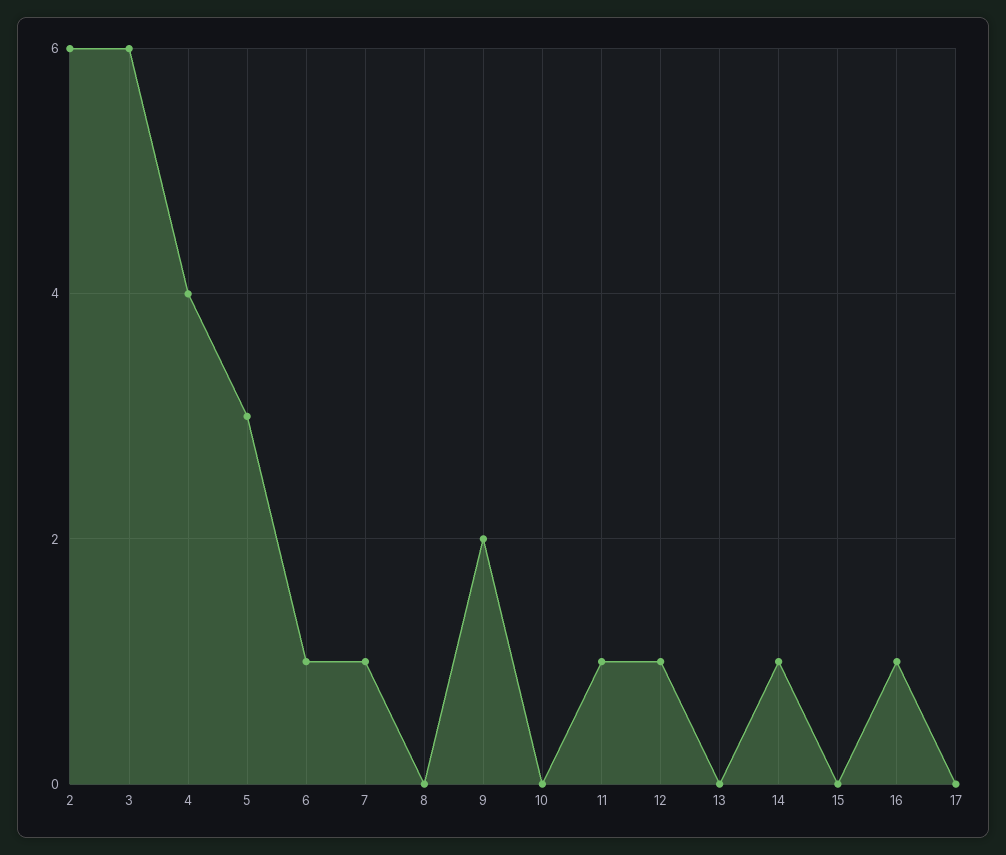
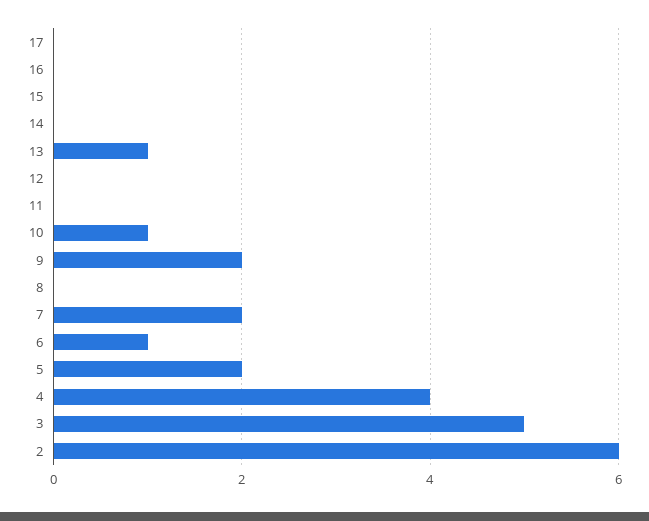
  {
    "2": 6,
-   "3": 6,
+   "3": 5,
    "4": 4,
-   "5": 3,
+   "5": 2,
    "6": 1,
-   "7": 1,
+   "7": 2,
    "8": 0,
    "9": 2,
-   "10": 0,
+   "10": 1,
-   "11": 1,
+   "11": 0,
-   "12": 1,
+   "12": 0,
-   "13": 0,
+   "13": 1,
-   "14": 1,
+   "14": 0,
    "15": 0,
-   "16": 1,
+   "16": 0,
    "17": 0
  }

